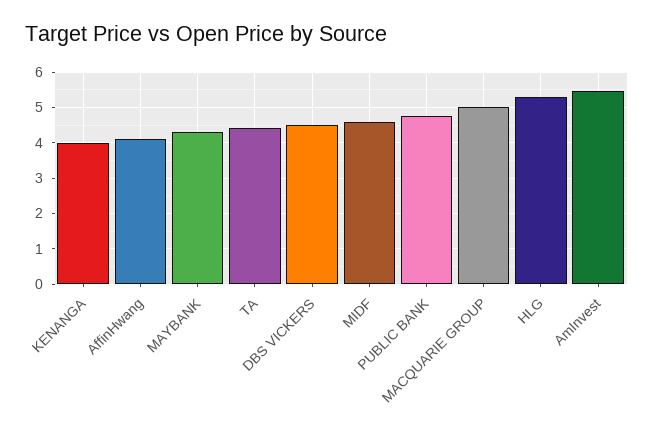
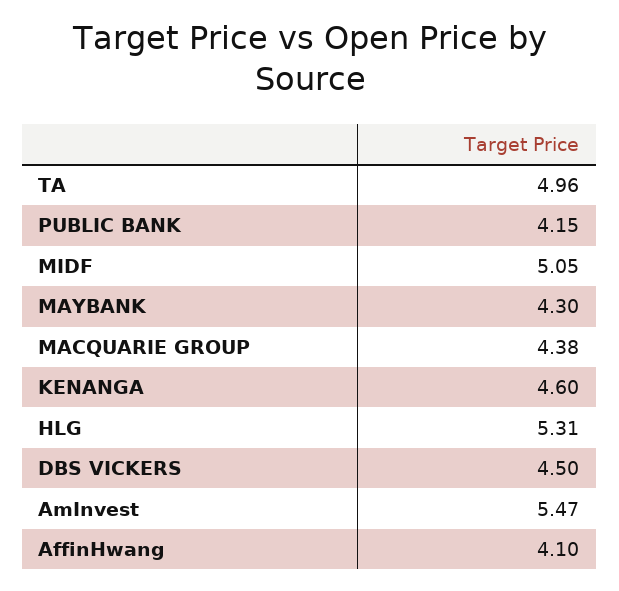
  {
-   "KENANGA": 4,
+   "KENANGA": 4.6,
    "AffinHwang": 4.1,
    "MAYBANK": 4.3,
-   "TA": 4.4,
+   "TA": 4.96,
    "DBS VICKERS": 4.5,
-   "MIDF": 4.6,
+   "MIDF": 5.05,
-   "PUBLIC BANK": 4.8,
+   "PUBLIC BANK": 4.15,
-   "MACQUARIE GROUP": 5,
+   "MACQUARIE GROUP": 4.38,
    "HLG": 5.31,
    "AmInvest": 5.47
  }

